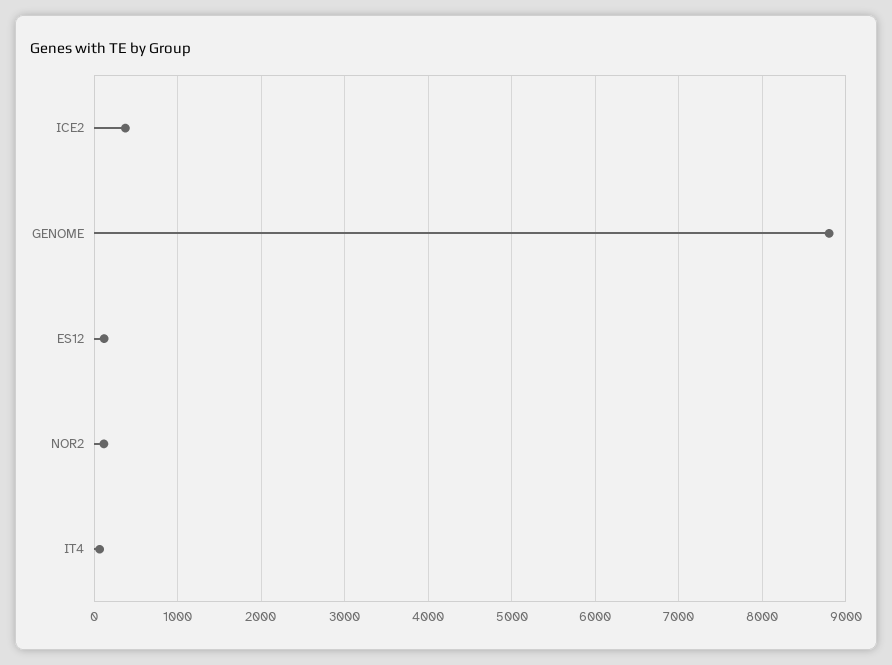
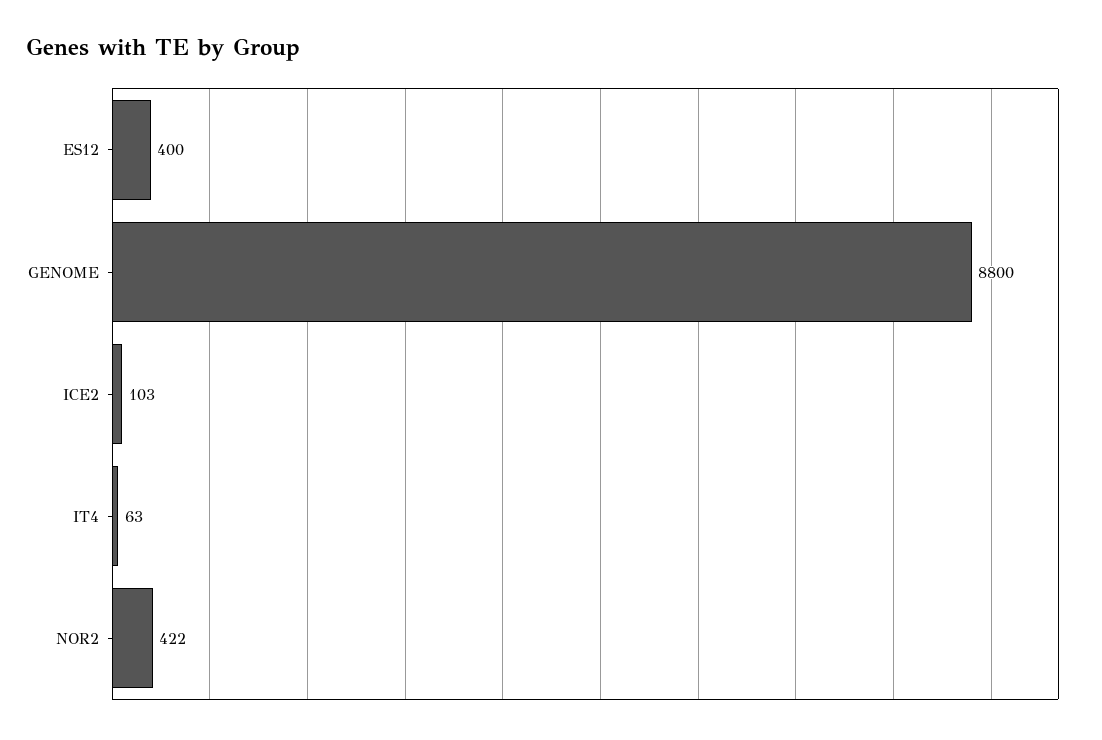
  {
-   "ICE2": 400,
+   "ICE2": 103,
    "GENOME": 8800,
-   "ES12": 100,
+   "ES12": 400,
-   "NOR2": 100,
+   "NOR2": 422,
    "IT4": 63
  }

